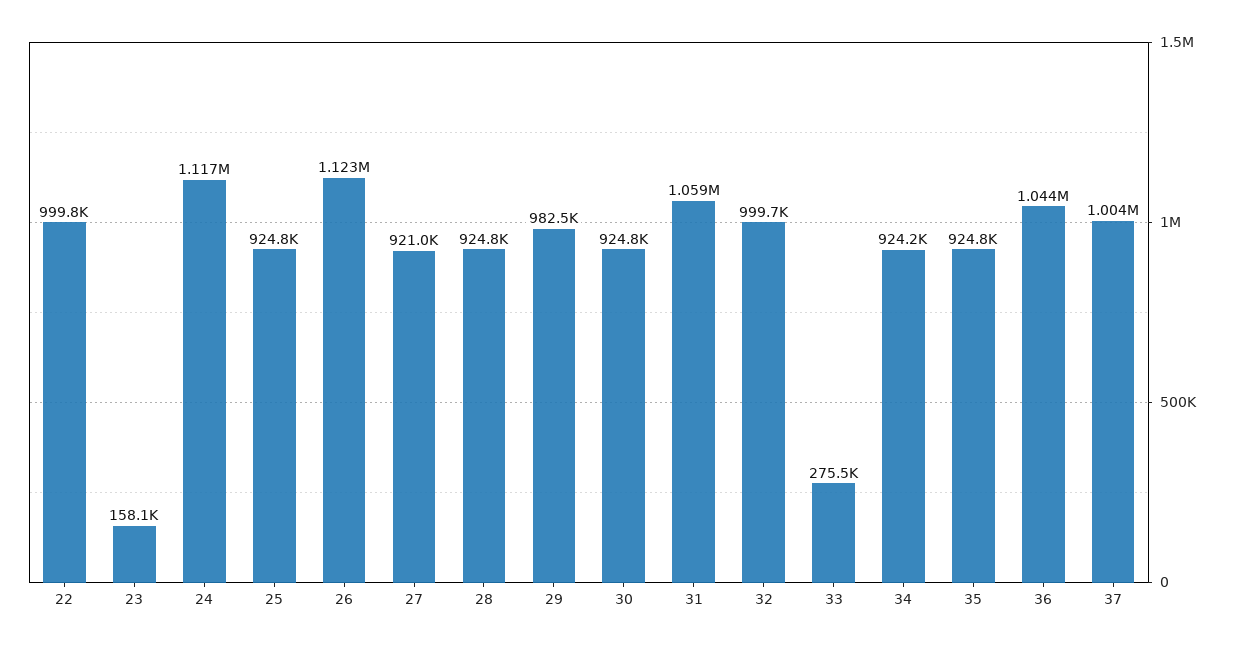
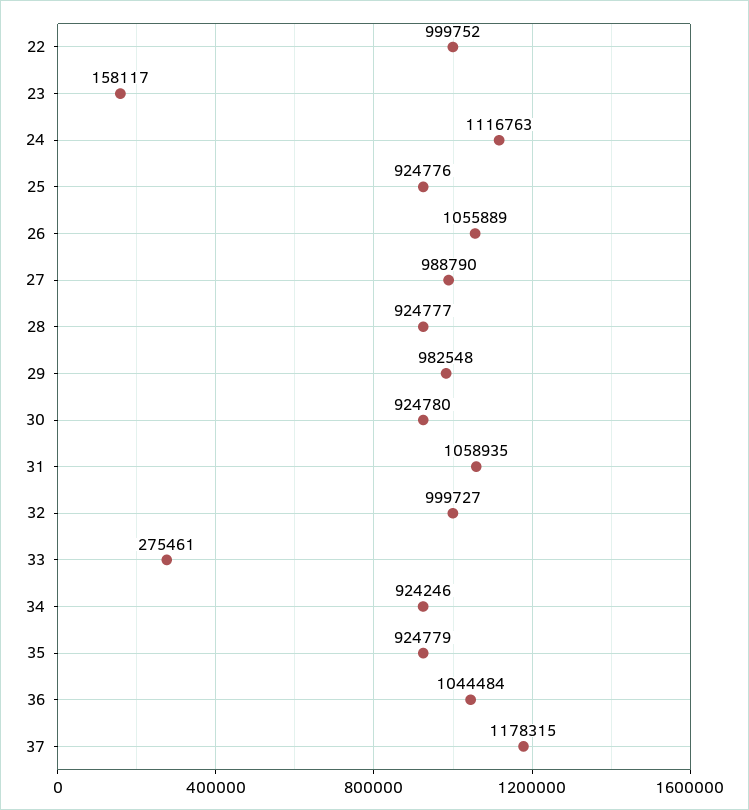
  {
    "22": 999752,
    "23": 158117,
    "24": 1116763,
    "25": 924776,
-   "26": 1123000,
+   "26": 1055889,
-   "27": 921000,
+   "27": 988790,
    "28": 924777,
    "29": 982548,
    "30": 924780,
    "31": 1058935,
    "32": 999727,
    "33": 275461,
    "34": 924246,
    "35": 924779,
    "36": 1044484,
-   "37": 1004000
+   "37": 1178315
  }

